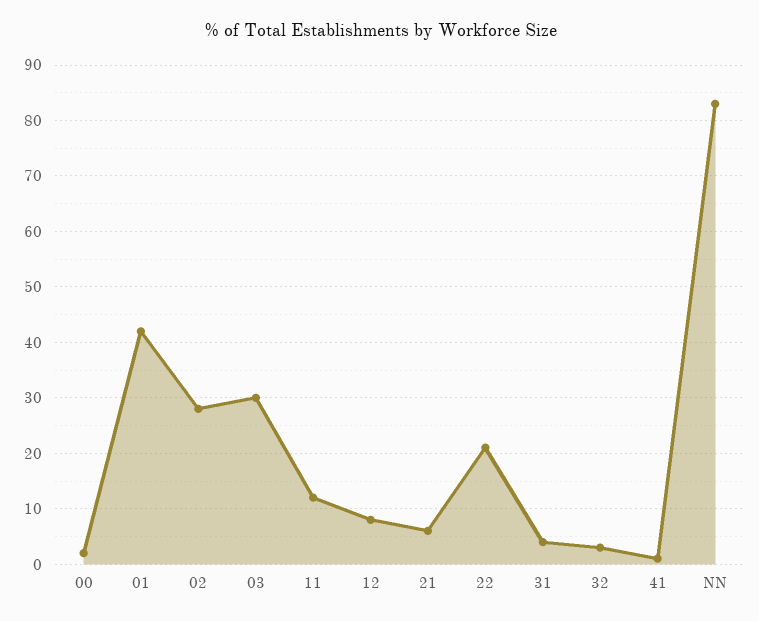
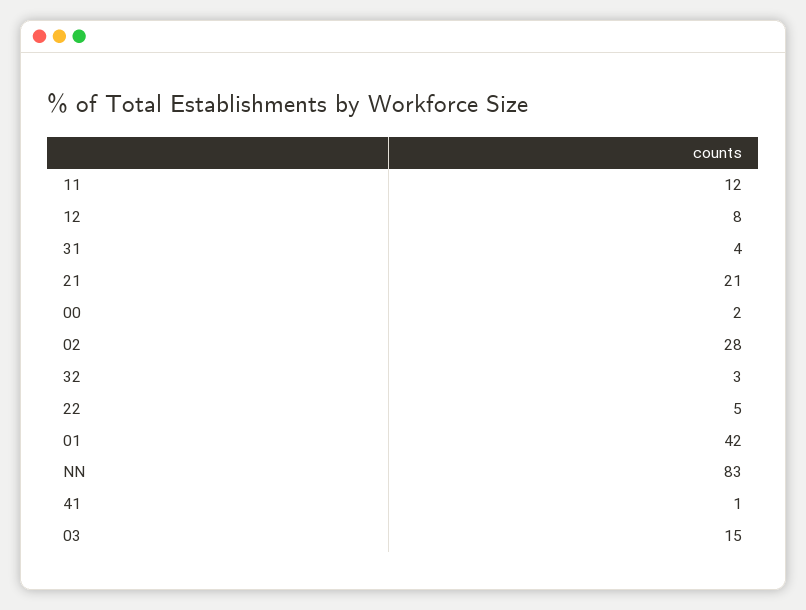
  {
    "00": 2,
    "01": 42,
    "02": 28,
-   "03": 30,
+   "03": 15,
    "11": 12,
    "12": 8,
-   "21": 5,
+   "21": 21,
-   "22": 20,
+   "22": 5,
    "31": 4,
    "32": 3,
    "41": 1,
    "NN": 83
  }

